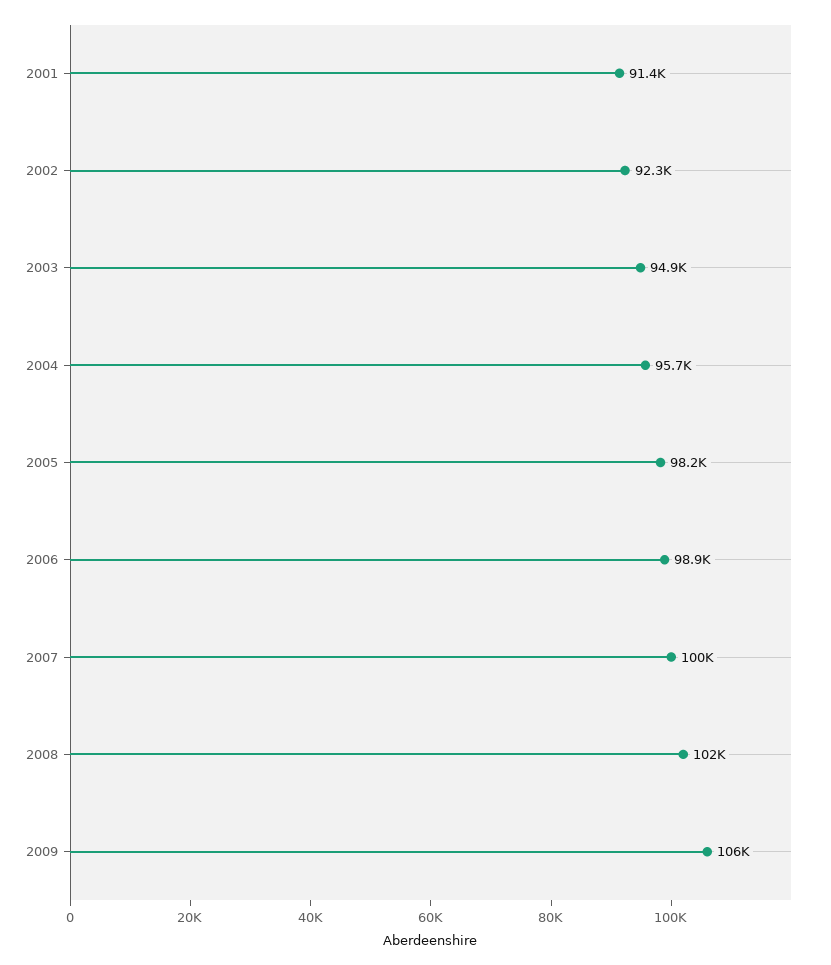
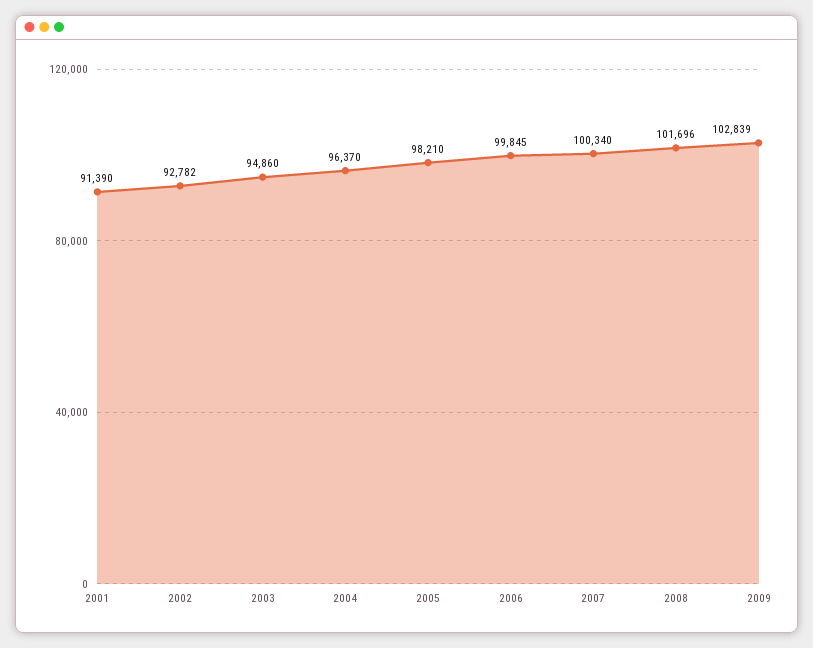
  {
    "2001": 91390,
-   "2002": 92300,
+   "2002": 92782,
    "2003": 94860,
-   "2004": 95700,
+   "2004": 96370,
    "2005": 98210,
-   "2006": 98900,
+   "2006": 99845,
    "2007": 100340,
    "2008": 101696,
-   "2009": 106000
+   "2009": 102839
  }

